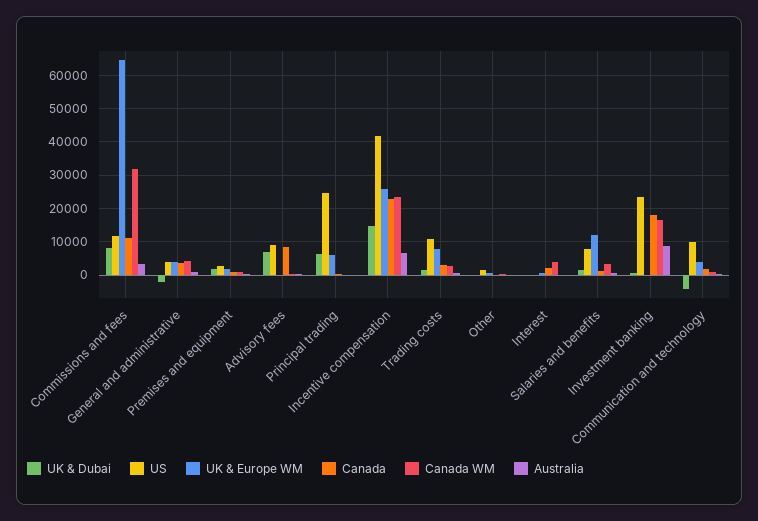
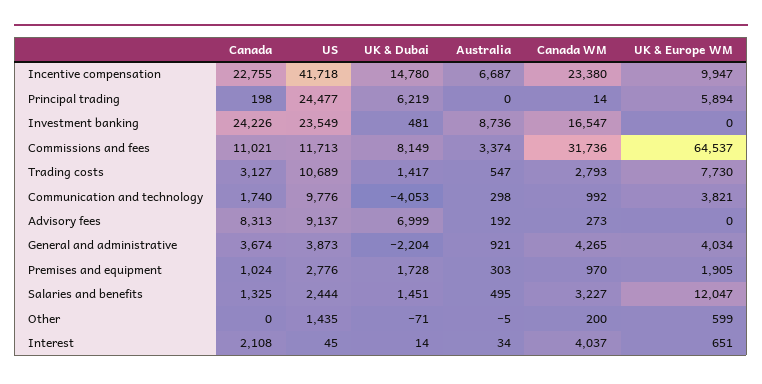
  {
    "UK & Dubai": {
      "Commissions and fees": 8149,
      "General and administrative": -2204,
      "Premises and equipment": 1728,
      "Advisory fees": 6999,
      "Principal trading": 6219,
      "Incentive compensation": 14780,
      "Trading costs": 1417,
      "Other": -71,
      "Interest": 14,
      "Salaries and benefits": 1451,
      "Investment banking": 481,
      "Communication and technology": -4053
    },
    "US": {
      "Commissions and fees": 11713,
      "General and administrative": 3873,
      "Premises and equipment": 2776,
      "Advisory fees": 9137,
      "Principal trading": 24477,
      "Incentive compensation": 41718,
      "Trading costs": 10689,
      "Other": 1435,
      "Interest": 45,
-     "Salaries and benefits": 8000,
+     "Salaries and benefits": 2444,
      "Investment banking": 23549,
      "Communication and technology": 9776
    },
    "UK & Europe WM": {
      "Commissions and fees": 64537,
      "General and administrative": 4034,
      "Premises and equipment": 1905,
      "Advisory fees": 0,
      "Principal trading": 5894,
-     "Incentive compensation": 26000,
+     "Incentive compensation": 9947,
      "Trading costs": 7730,
      "Other": 599,
      "Interest": 651,
      "Salaries and benefits": 12047,
      "Investment banking": 0,
      "Communication and technology": 3821
    },
    "Canada": {
      "Commissions and fees": 11021,
      "General and administrative": 3674,
      "Premises and equipment": 1024,
      "Advisory fees": 8313,
      "Principal trading": 198,
      "Incentive compensation": 22755,
      "Trading costs": 3127,
      "Other": 0,
      "Interest": 2108,
      "Salaries and benefits": 1325,
-     "Investment banking": 18000,
+     "Investment banking": 24226,
      "Communication and technology": 1740
    },
    "Canada WM": {
      "Commissions and fees": 31736,
      "General and administrative": 4265,
      "Premises and equipment": 970,
      "Advisory fees": 273,
      "Principal trading": 14,
      "Incentive compensation": 23380,
      "Trading costs": 2793,
      "Other": 200,
      "Interest": 4037,
      "Salaries and benefits": 3227,
      "Investment banking": 16547,
      "Communication and technology": 992
    },
    "Australia": {
      "Commissions and fees": 3374,
      "General and administrative": 921,
      "Premises and equipment": 303,
      "Advisory fees": 192,
      "Principal trading": 0,
      "Incentive compensation": 6687,
      "Trading costs": 547,
      "Other": -5,
      "Interest": 34,
      "Salaries and benefits": 495,
      "Investment banking": 8736,
      "Communication and technology": 298
    }
  }

